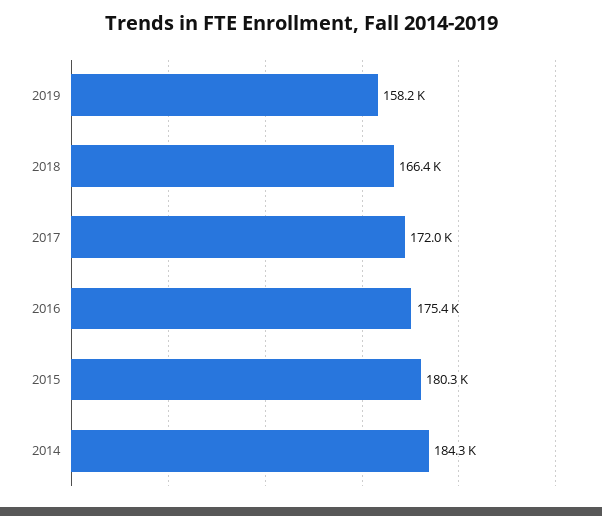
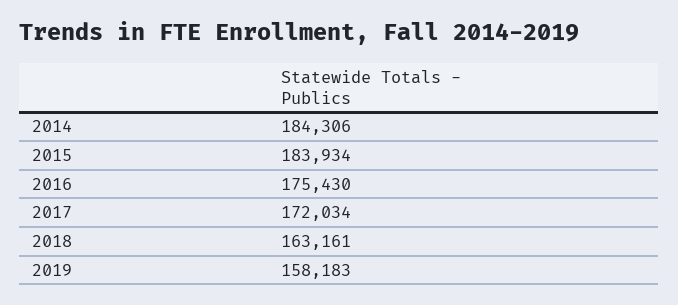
  {
    "2019": 158183,
-   "2018": 166400,
+   "2018": 163161,
    "2017": 172034,
    "2016": 175430,
-   "2015": 180300,
+   "2015": 183934,
    "2014": 184306
  }

